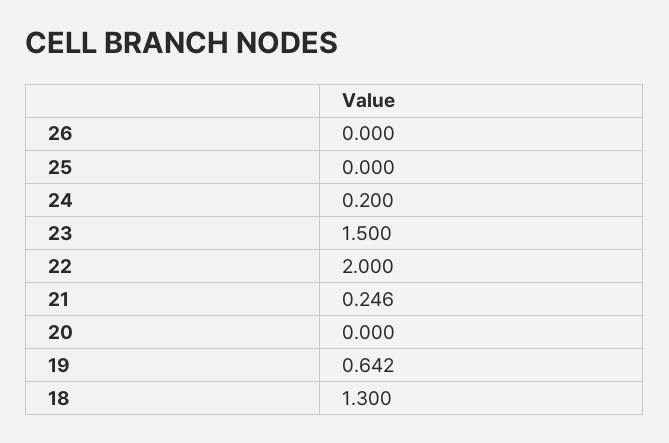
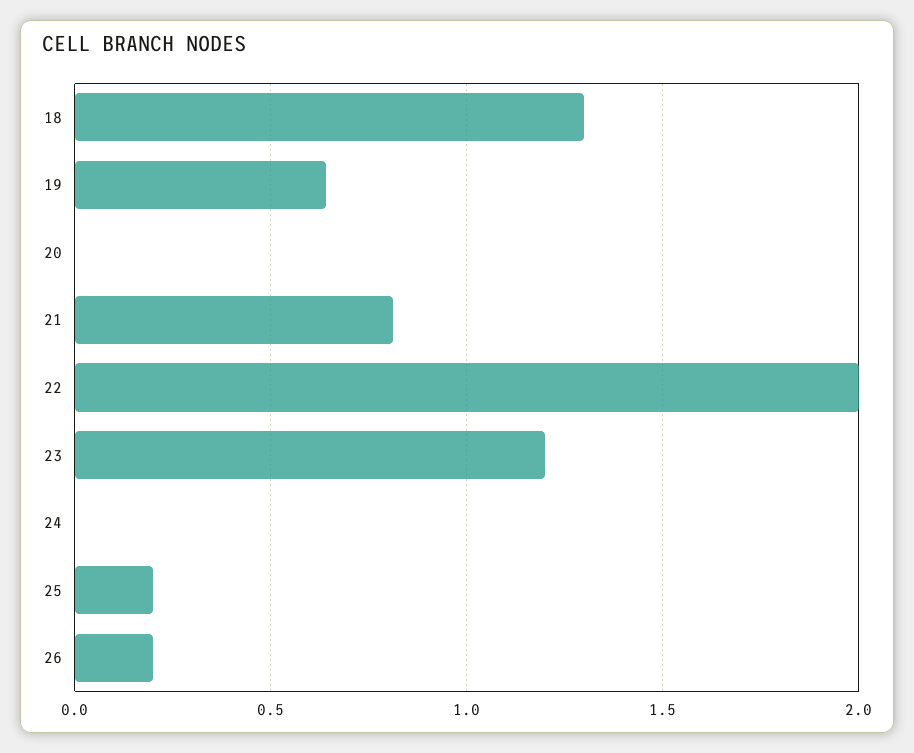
  {
-   "26": 0,
+   "26": 0.2,
-   "25": 0,
+   "25": 0.2,
-   "24": 0.2,
+   "24": 0,
-   "23": 1.5,
+   "23": 1.2,
    "22": 2,
-   "21": 0.246,
+   "21": 0.8,
    "20": 0,
    "19": 0.642,
    "18": 1.3
  }

